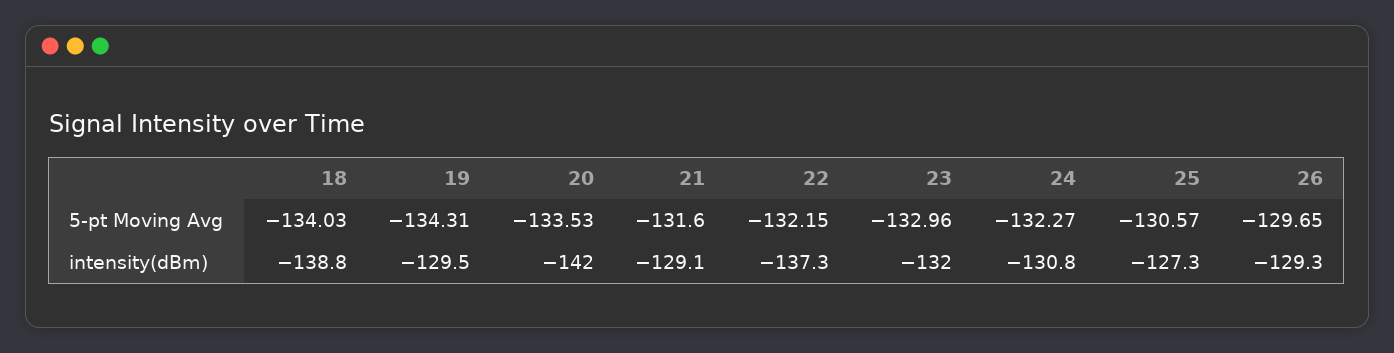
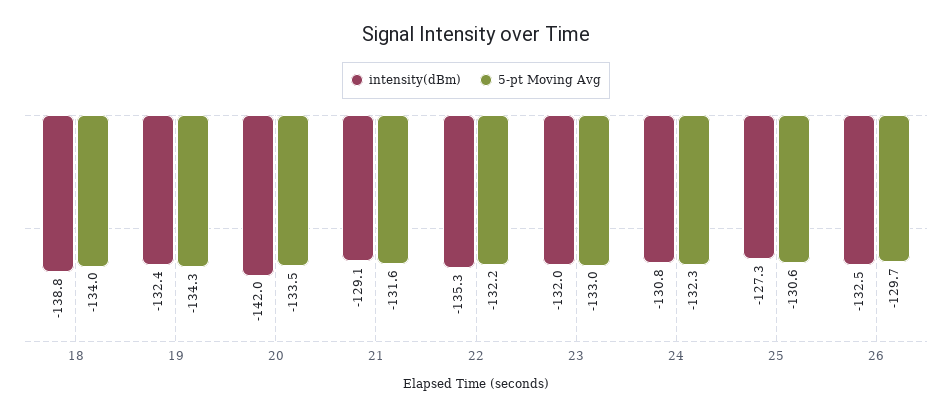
  {
    "5-pt Moving Avg": {
      "18": -134.03,
      "19": -134.31,
      "20": -133.53,
      "21": -131.6,
      "22": -132.15,
      "23": -132.96,
      "24": -132.27,
      "25": -130.57,
      "26": -129.65
    },
    "intensity(dBm)": {
      "18": -138.8,
-     "19": -129.5,
+     "19": -132.4,
      "20": -142,
      "21": -129.1,
-     "22": -137.3,
+     "22": -135.3,
      "23": -132,
      "24": -130.8,
      "25": -127.3,
-     "26": -129.3
+     "26": -132.5
    }
  }

